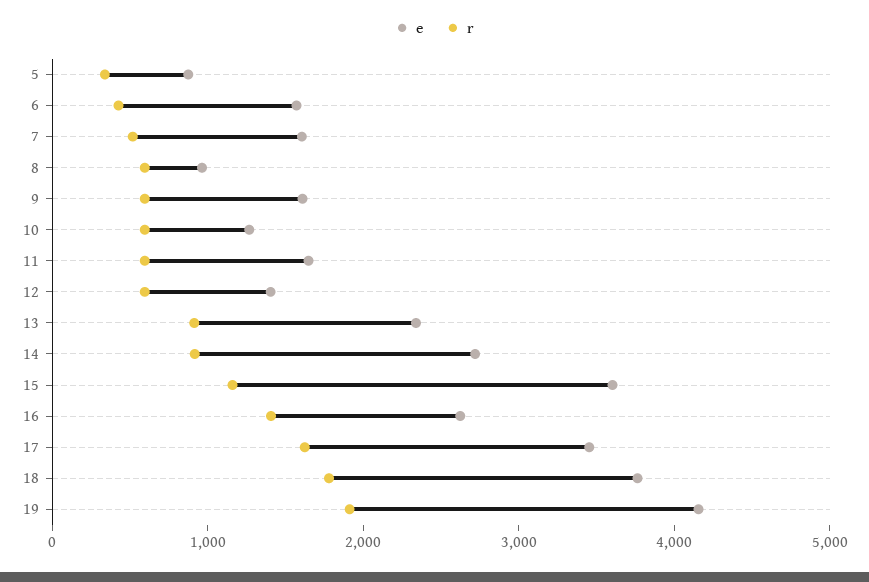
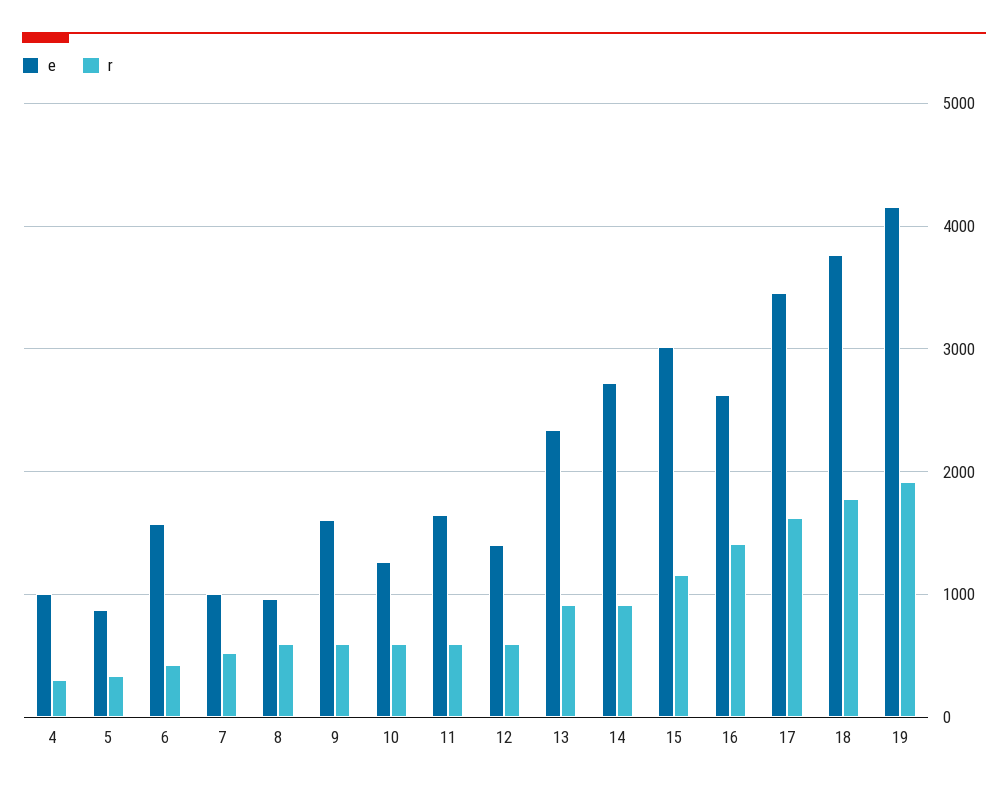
  {
    "e": {
      "5": 900,
      "6": 1600,
-     "7": 1600,
+     "7": 1000,
      "8": 1000,
      "9": 1600,
      "10": 1300,
      "11": 1600,
      "12": 1400,
      "13": 2300,
      "14": 2700,
-     "15": 3600,
+     "15": 3000,
      "16": 2600,
      "17": 3500,
      "18": 3800,
-     "19": 4200
+     "19": 4200,
+     "4": 1000
    },
    "r": {
      "5": 300,
      "6": 400,
      "7": 500,
      "8": 600,
      "9": 600,
      "10": 600,
      "11": 600,
      "12": 600,
      "13": 900,
      "14": 900,
      "15": 1200,
      "16": 1400,
      "17": 1600,
      "18": 1800,
-     "19": 1900
+     "19": 1900,
+     "4": 300
    }
  }

